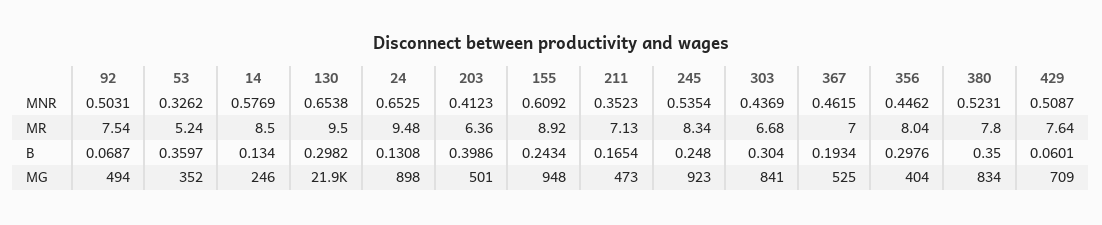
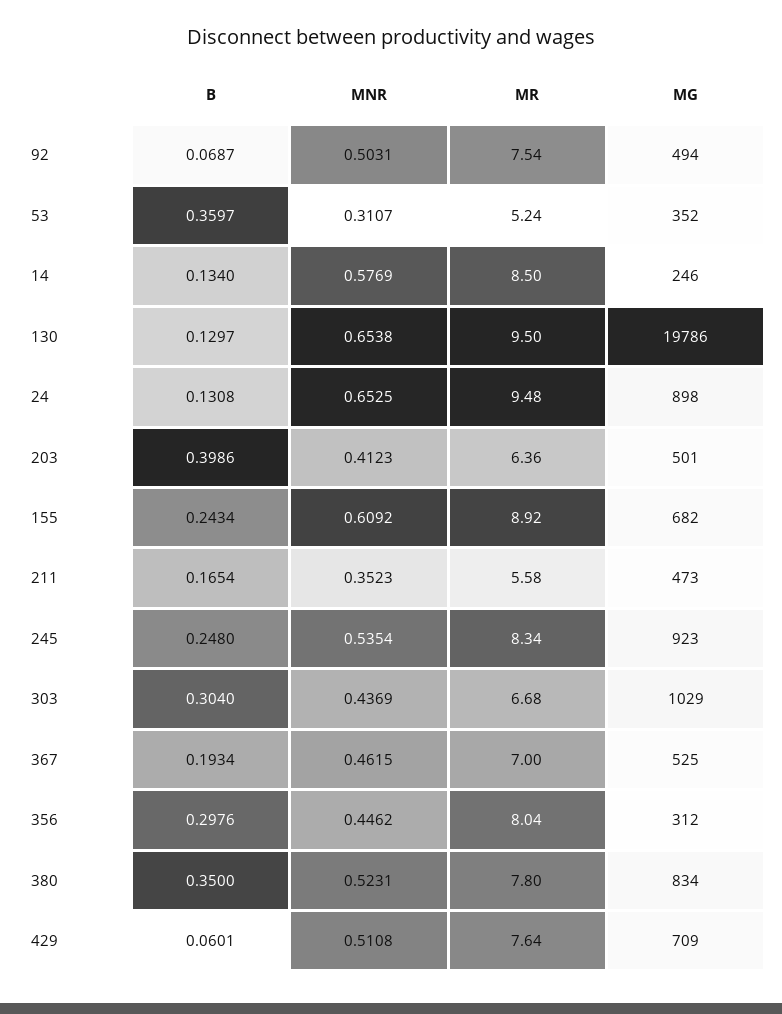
  {
    "92": {
      "MNR": 0.5031,
      "MR": 7.54,
      "B": 0.0687,
      "MG": 494
    },
    "53": {
-     "MNR": 0.3262,
+     "MNR": 0.3107,
      "MR": 5.24,
      "B": 0.3597,
      "MG": 352
    },
    "14": {
      "MNR": 0.5769,
      "MR": 8.5,
      "B": 0.134,
      "MG": 246
    },
    "130": {
      "MNR": 0.6538,
      "MR": 9.5,
-     "B": 0.2982,
+     "B": 0.1297,
-     "MG": 21900
+     "MG": 19786
    },
    "24": {
      "MNR": 0.6525,
      "MR": 9.48,
      "B": 0.1308,
      "MG": 898
    },
    "203": {
      "MNR": 0.4123,
      "MR": 6.36,
      "B": 0.3986,
      "MG": 501
    },
    "155": {
      "MNR": 0.6092,
      "MR": 8.92,
      "B": 0.2434,
-     "MG": 948
+     "MG": 682
    },
    "211": {
      "MNR": 0.3523,
-     "MR": 7.13,
+     "MR": 5.58,
      "B": 0.1654,
      "MG": 473
    },
    "245": {
      "MNR": 0.5354,
      "MR": 8.34,
      "B": 0.248,
      "MG": 923
    },
    "303": {
      "MNR": 0.4369,
      "MR": 6.68,
      "B": 0.304,
-     "MG": 841
+     "MG": 1029
    },
    "367": {
      "MNR": 0.4615,
      "MR": 7,
      "B": 0.1934,
      "MG": 525
    },
    "356": {
      "MNR": 0.4462,
      "MR": 8.04,
      "B": 0.2976,
-     "MG": 404
+     "MG": 312
    },
    "380": {
      "MNR": 0.5231,
      "MR": 7.8,
      "B": 0.35,
      "MG": 834
    },
    "429": {
-     "MNR": 0.5087,
+     "MNR": 0.5108,
      "MR": 7.64,
      "B": 0.0601,
      "MG": 709
    }
  }

